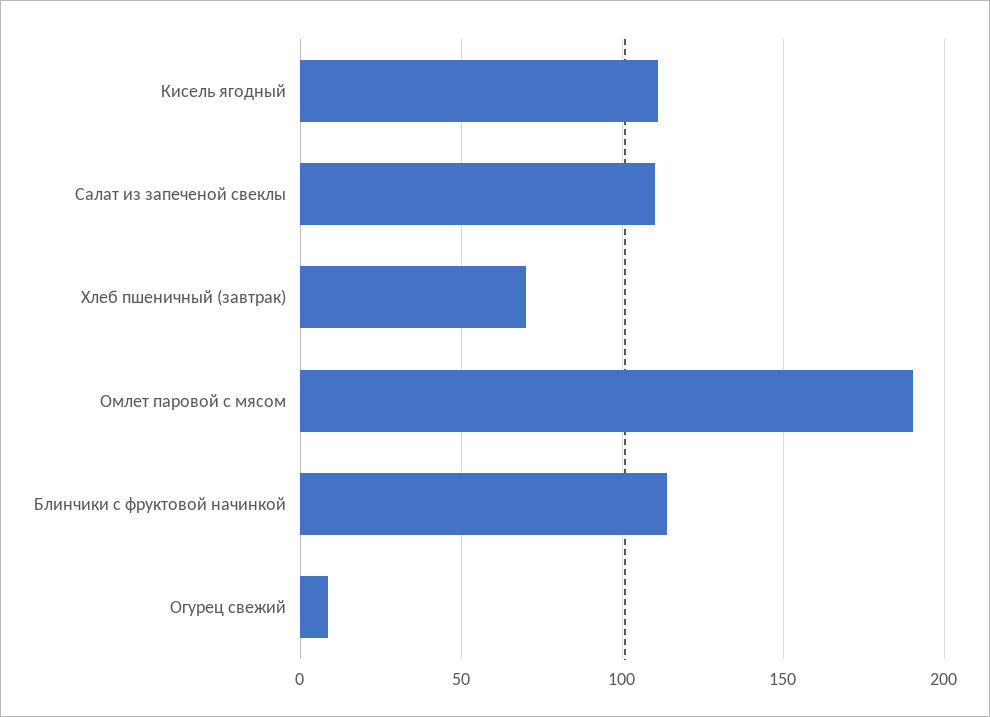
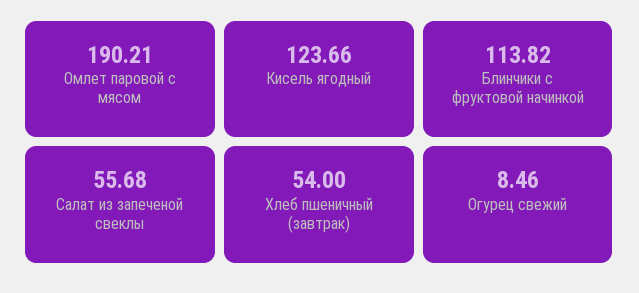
  {
-   "Кисель ягодный": 110,
+   "Кисель ягодный": 123.66,
-   "Салат из запеченой свеклы": 110,
+   "Салат из запеченой свеклы": 55.68,
-   "Хлеб пшеничный (завтрак)": 70,
+   "Хлеб пшеничный (завтрак)": 54,
    "Омлет паровой с мясом": 190.21,
    "Блинчики с фруктовой начинкой": 113.82,
    "Огурец свежий": 8.46
  }

